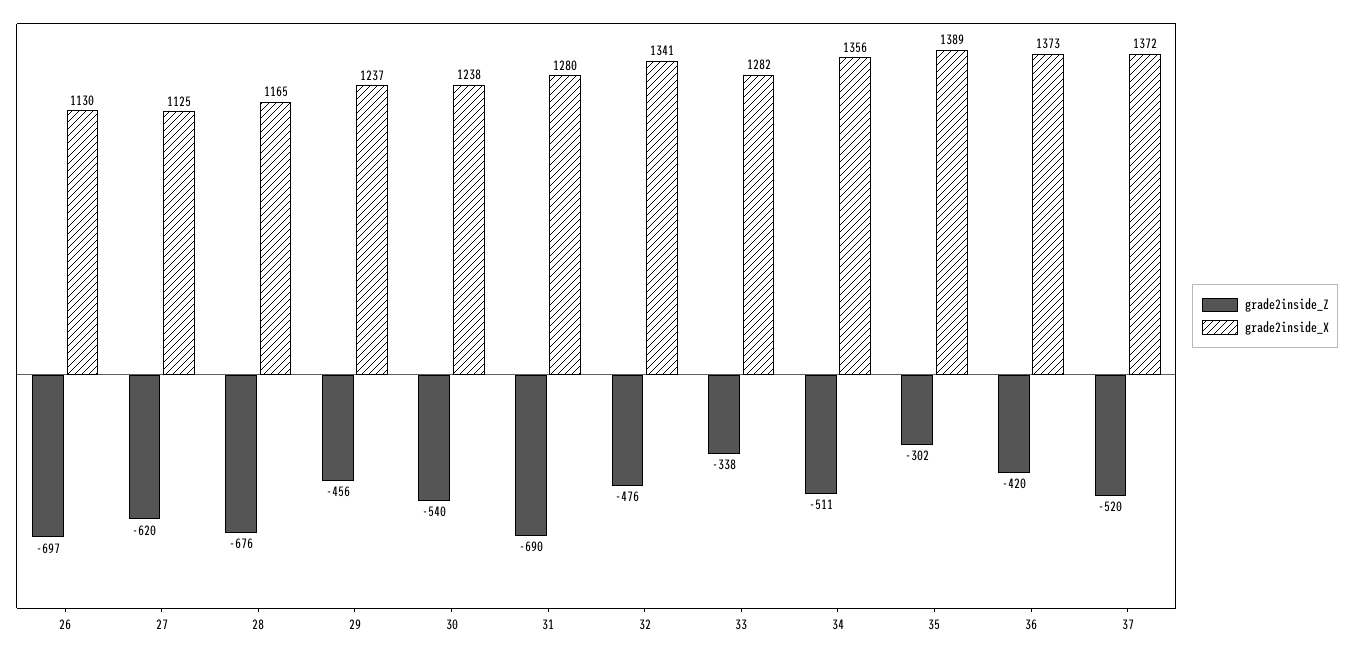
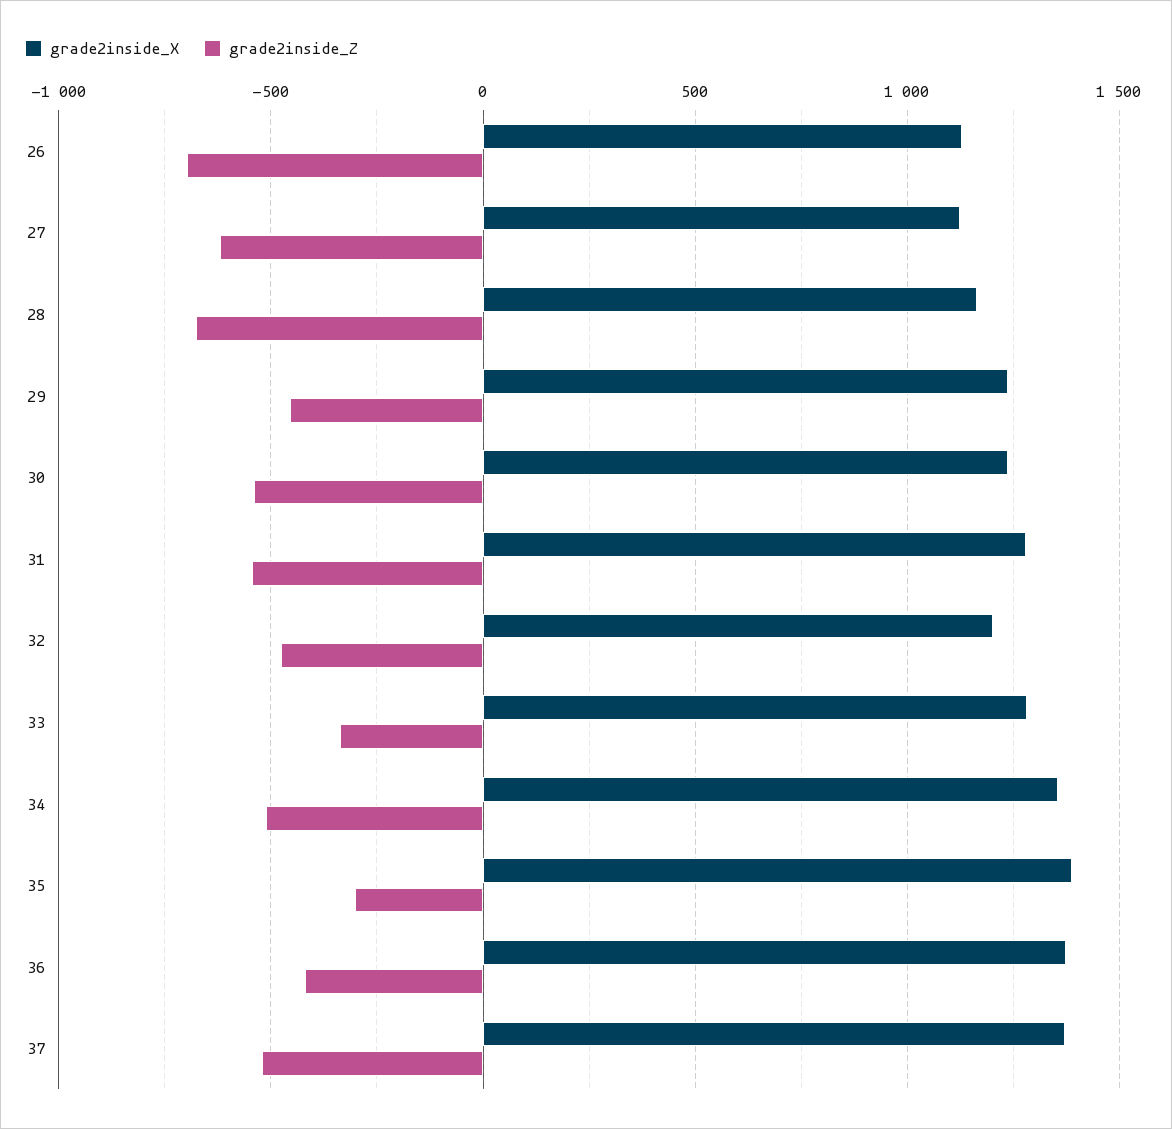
  {
    "grade2inside_Z": {
      "26": -697,
      "27": -620,
      "28": -676,
      "29": -456,
      "30": -540,
-     "31": -690,
+     "31": -550,
      "32": -476,
      "33": -338,
      "34": -511,
      "35": -302,
      "36": -420,
      "37": -520
    },
    "grade2inside_X": {
      "26": 1130,
      "27": 1125,
      "28": 1165,
      "29": 1237,
      "30": 1238,
      "31": 1280,
-     "32": 1341,
+     "32": 1200,
      "33": 1282,
      "34": 1356,
      "35": 1389,
      "36": 1373,
      "37": 1372
    }
  }

